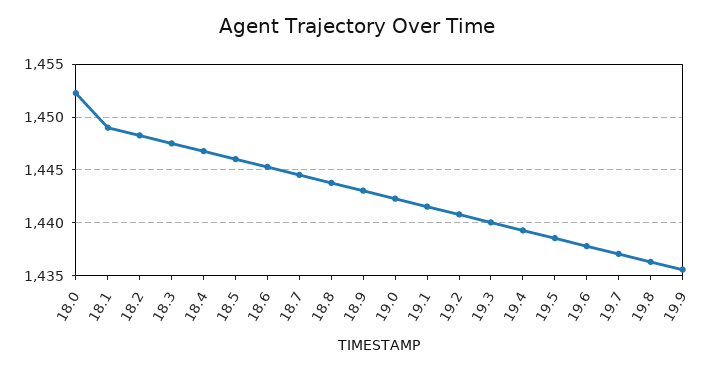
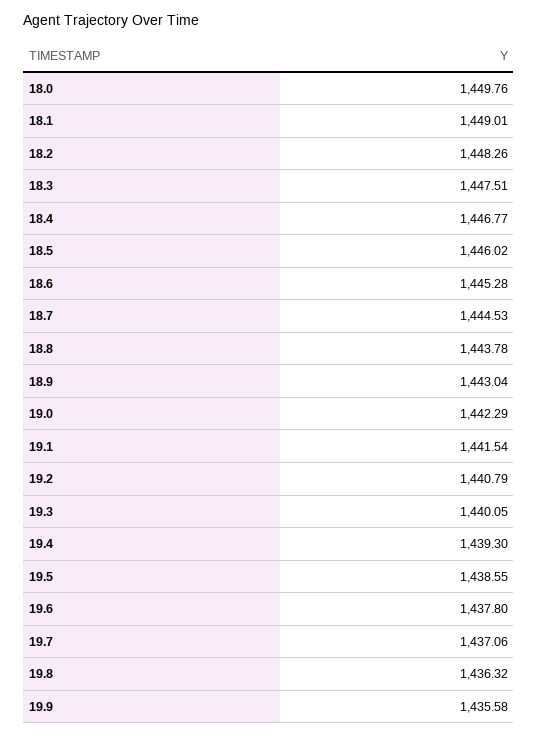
  {
-   "18.0": 1452,
+   "18.0": 1449.76,
    "18.1": 1449.01,
    "18.2": 1448.26,
    "18.3": 1447.51,
    "18.4": 1446.77,
    "18.5": 1446.02,
    "18.6": 1445.28,
    "18.7": 1444.53,
    "18.8": 1443.78,
    "18.9": 1443.04,
    "19.0": 1442.29,
    "19.1": 1441.54,
    "19.2": 1440.79,
    "19.3": 1440.05,
    "19.4": 1439.3,
    "19.5": 1438.55,
    "19.6": 1437.8,
    "19.7": 1437.06,
    "19.8": 1436.32,
    "19.9": 1435.58
  }

